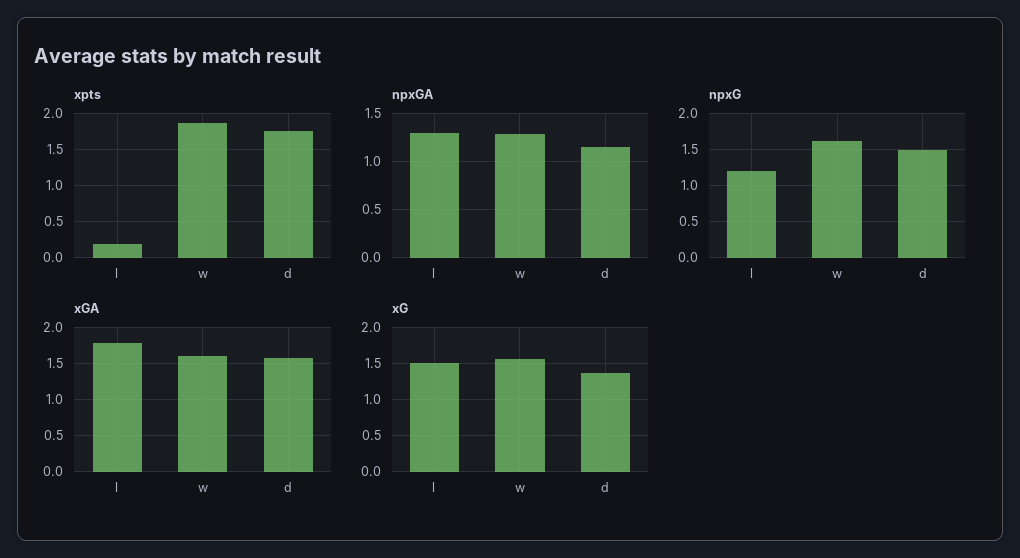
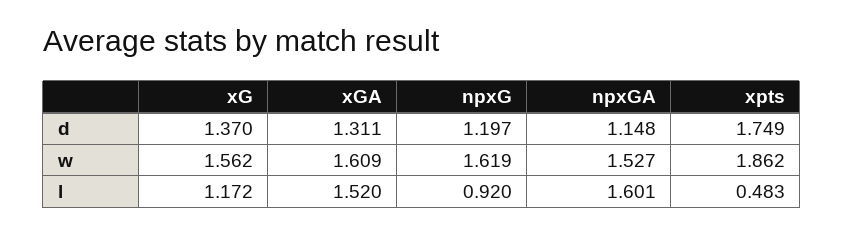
  {
    "xpts": {
-     "l": 0.2,
+     "l": 0.483,
      "w": 1.862,
      "d": 1.749
    },
    "npxGA": {
-     "l": 1.3,
+     "l": 1.601,
-     "w": 1.3,
+     "w": 1.527,
      "d": 1.148
    },
    "npxG": {
-     "l": 1.2,
+     "l": 0.92,
      "w": 1.619,
-     "d": 1.5
+     "d": 1.197
    },
    "xGA": {
-     "l": 1.8,
+     "l": 1.52,
      "w": 1.609,
-     "d": 1.6
+     "d": 1.311
    },
    "xG": {
-     "l": 1.5,
+     "l": 1.172,
      "w": 1.562,
      "d": 1.37
    }
  }

